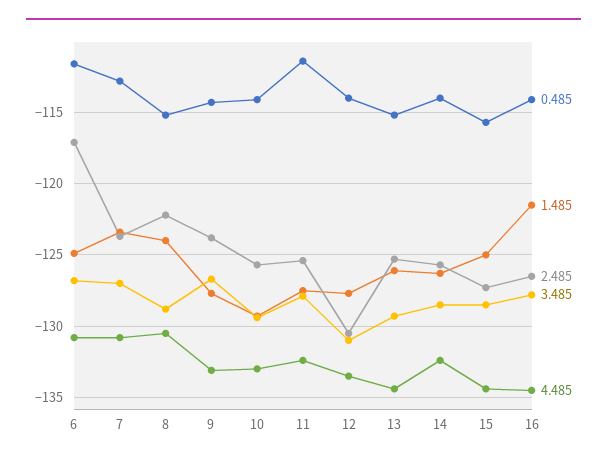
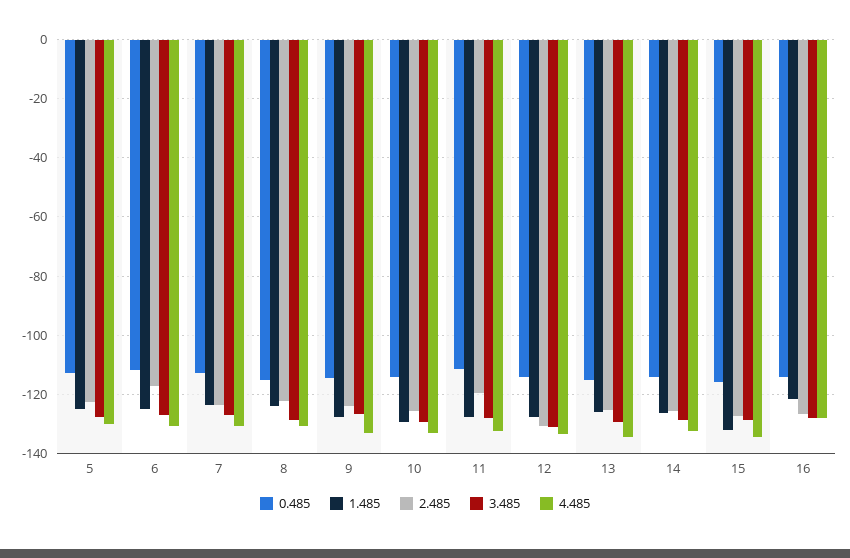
  {
    "0.485": {
      "6": -111.5,
      "7": -113,
      "8": -115,
      "9": -114.5,
      "10": -114,
      "11": -111.5,
      "12": -114,
      "13": -115,
      "14": -114,
      "15": -115.5,
-     "16": -114
+     "16": -114,
+     "5": -112.5
    },
    "1.485": {
      "6": -125,
      "7": -123.5,
      "8": -124,
      "9": -127.5,
      "10": -129.5,
      "11": -127.5,
      "12": -127.5,
      "13": -126,
      "14": -126.5,
-     "15": -125,
+     "15": -132.5,
-     "16": -121.5
+     "16": -121.5,
+     "5": -125
    },
    "2.485": {
      "6": -117,
      "7": -123.5,
      "8": -122,
      "9": -124,
      "10": -125.5,
-     "11": -125.5,
+     "11": -120,
      "12": -130.5,
      "13": -125.5,
      "14": -125.5,
      "15": -127.5,
-     "16": -126.5
+     "16": -126.5,
+     "5": -122.5
    },
    "3.485": {
      "6": -127,
      "7": -127,
      "8": -129,
      "9": -126.5,
      "10": -129.5,
      "11": -128,
      "12": -131,
      "13": -129.5,
      "14": -128.5,
      "15": -128.5,
-     "16": -128
+     "16": -128,
+     "5": -127.5
    },
    "4.485": {
      "6": -131,
      "7": -131,
      "8": -130.5,
      "9": -133,
      "10": -133,
      "11": -132.5,
      "12": -133.5,
      "13": -134.5,
      "14": -132.5,
      "15": -134.5,
-     "16": -134.5
+     "16": -127.5,
+     "5": -130
    }
  }

